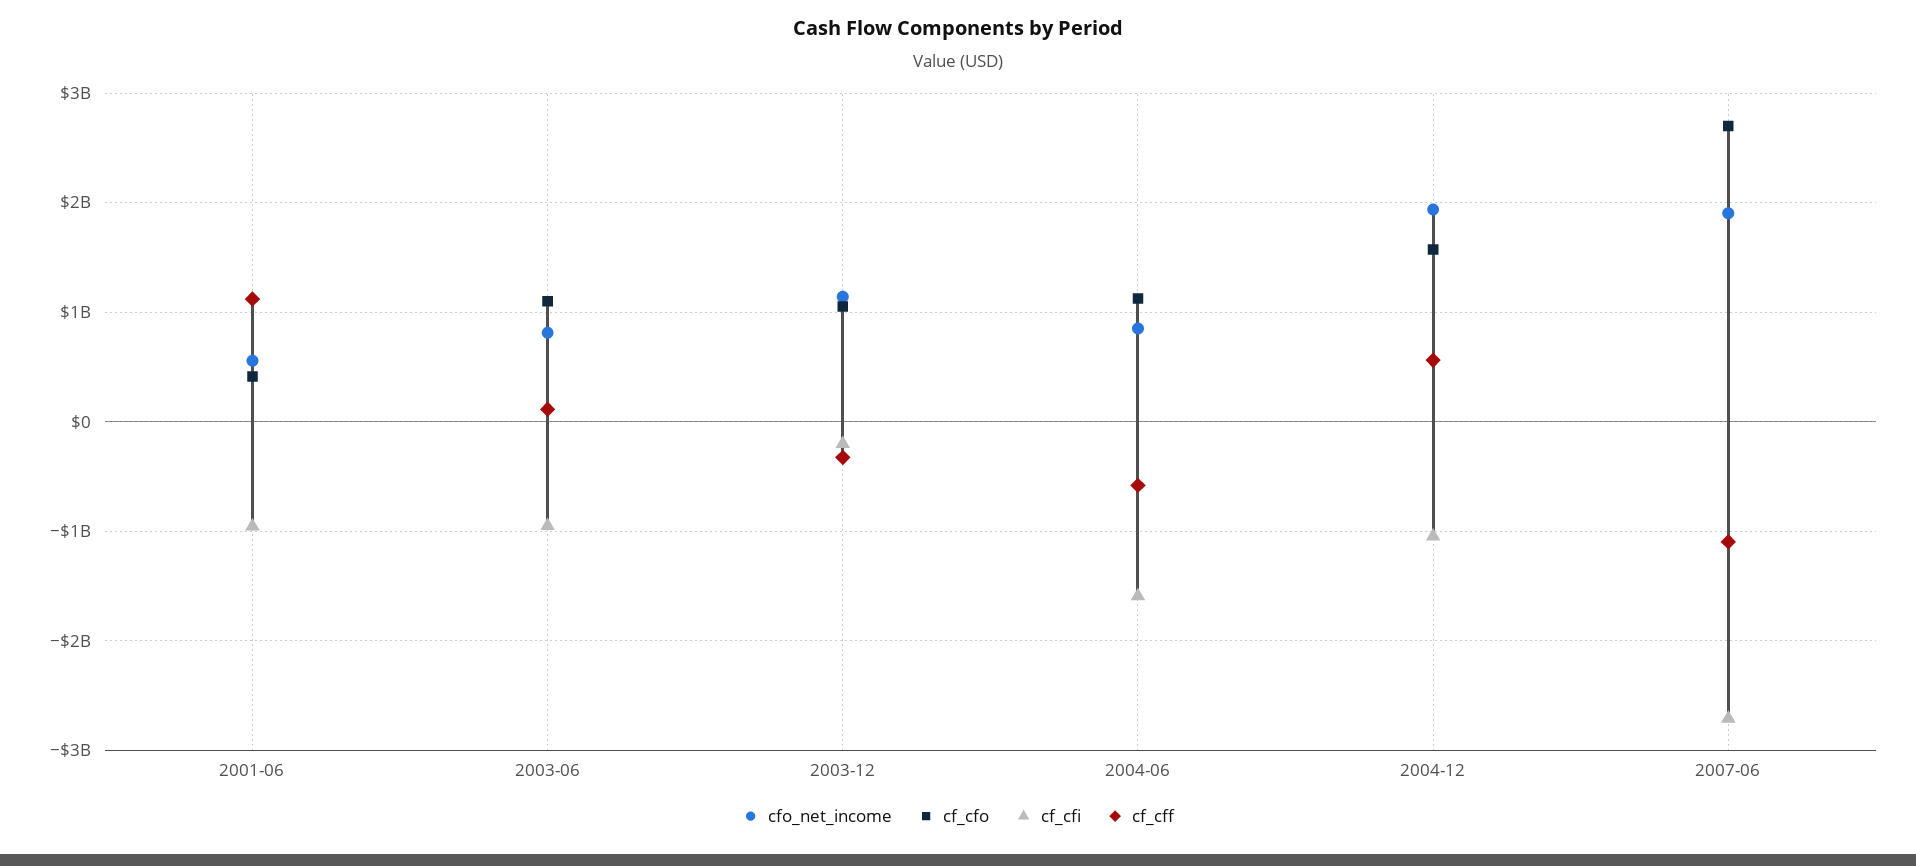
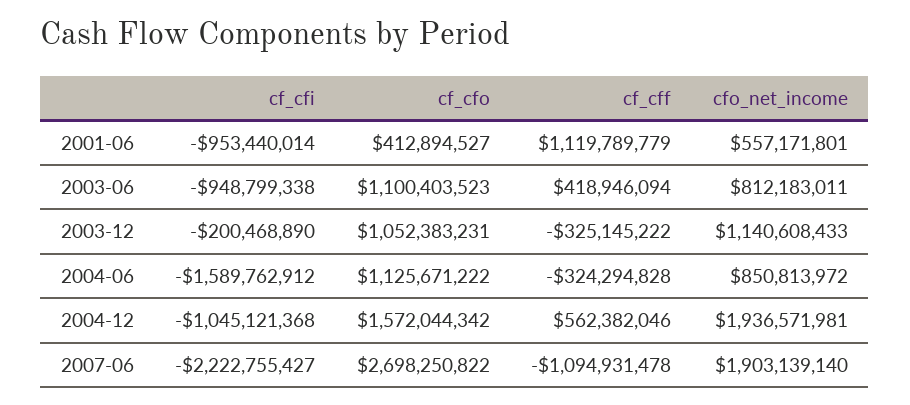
  {
    "cfo_net_income": {
      "2001-06": 557171801,
      "2003-06": 812183011,
      "2003-12": 1140608433,
      "2004-06": 850813972,
      "2004-12": 1936571981,
      "2007-06": 1903139140
    },
    "cf_cfo": {
      "2001-06": 412894527,
      "2003-06": 1100403523,
      "2003-12": 1052383231,
      "2004-06": 1125671222,
      "2004-12": 1572044342,
      "2007-06": 2698250822
    },
    "cf_cfi": {
      "2001-06": -953440014,
      "2003-06": -948799338,
      "2003-12": -200468890,
      "2004-06": -1589762912,
      "2004-12": -1045121368,
-     "2007-06": -2700000000
+     "2007-06": -2222755427
    },
    "cf_cff": {
      "2001-06": 1119789779,
-     "2003-06": 100000000,
+     "2003-06": 418946094,
      "2003-12": -325145222,
-     "2004-06": -600000000,
+     "2004-06": -324294828,
      "2004-12": 562382046,
      "2007-06": -1094931478
    }
  }

